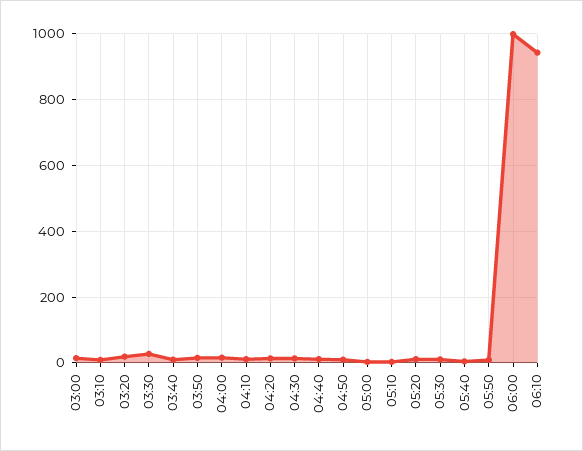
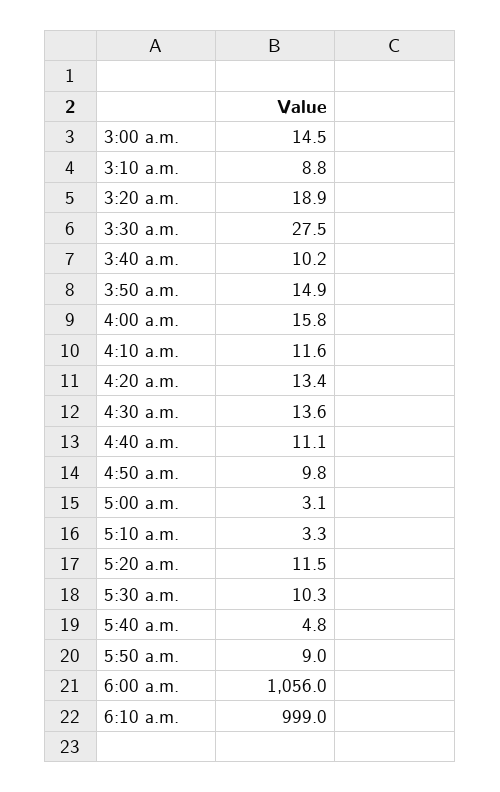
  {
    "03:00": 14.5,
    "03:10": 8.8,
    "03:20": 18.9,
    "03:30": 27.5,
    "03:40": 10.2,
    "03:50": 14.9,
    "04:00": 15.8,
    "04:10": 11.6,
    "04:20": 13.4,
    "04:30": 13.6,
    "04:40": 11.1,
    "04:50": 9.8,
    "05:00": 3.1,
    "05:10": 3.3,
    "05:20": 11.5,
    "05:30": 10.3,
    "05:40": 4.8,
    "05:50": 9,
-   "06:00": 1000,
+   "06:00": 1056,
-   "06:10": 940
+   "06:10": 999
  }

